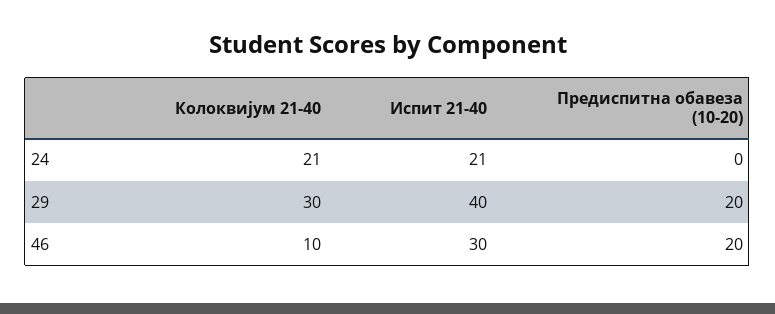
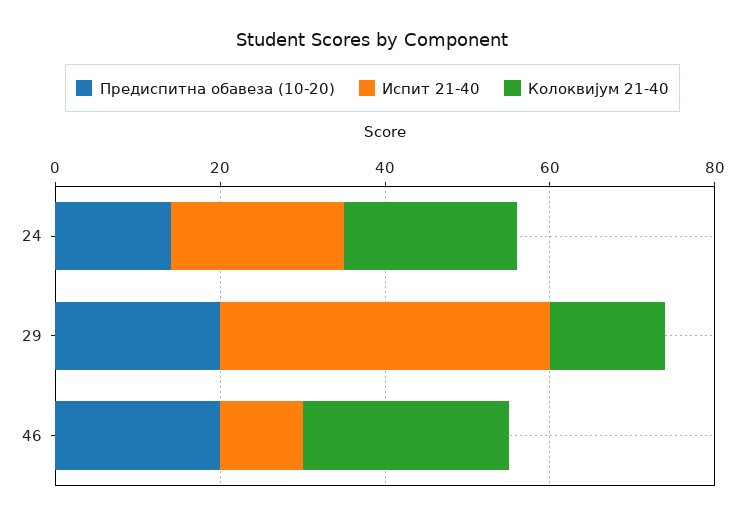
  {
    "Колоквијум 21-40": {
      "24": 21,
-     "29": 30,
+     "29": 15,
-     "46": 10
+     "46": 25
    },
    "Испит 21-40": {
      "24": 21,
      "29": 40,
-     "46": 30
+     "46": 10
    },
    "Предиспитна обавеза (10-20)": {
-     "24": 0,
+     "24": 15,
      "29": 20,
      "46": 20
    }
  }

